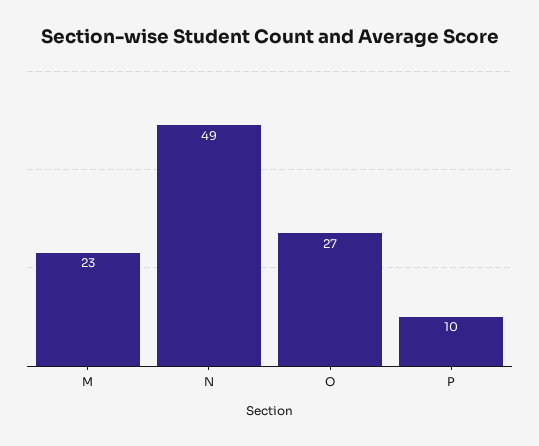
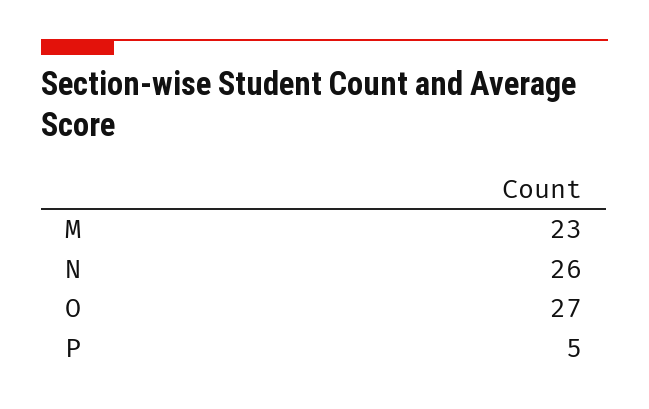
  {
    "M": 23,
-   "N": 49,
+   "N": 26,
    "O": 27,
-   "P": 10
+   "P": 5
  }

